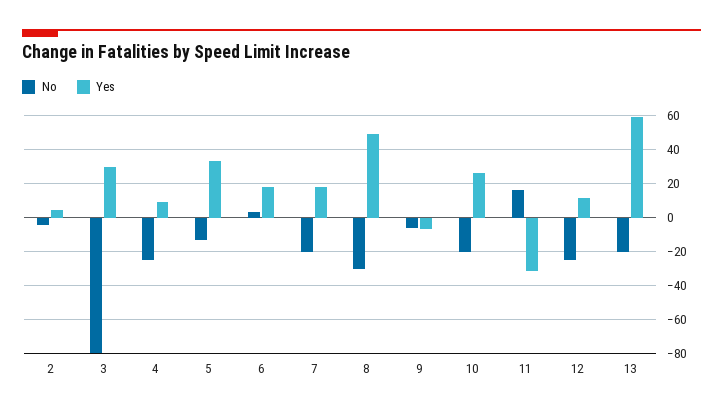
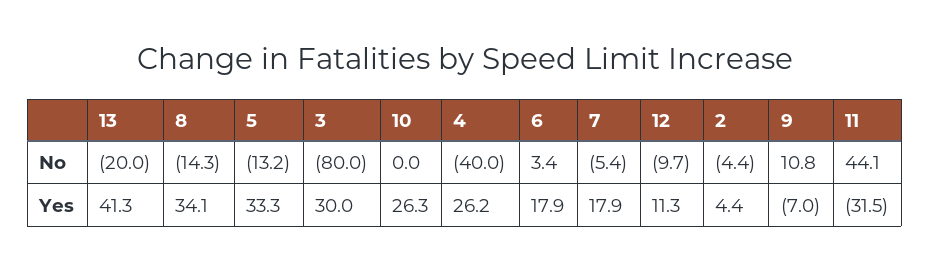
  {
    "No": {
      "2": -4.4,
      "3": -80,
-     "4": -25,
+     "4": -40,
      "5": -13.2,
      "6": 3.4,
-     "7": -20,
+     "7": -5.4,
-     "8": -30,
+     "8": -14.3,
-     "9": -5,
+     "9": 10.8,
-     "10": -20,
+     "10": 0,
-     "11": 15,
+     "11": 44.1,
-     "12": -25,
+     "12": -9.7,
      "13": -20
    },
    "Yes": {
      "2": 4.4,
      "3": 30,
-     "4": 10,
+     "4": 26.2,
      "5": 33.3,
      "6": 17.9,
      "7": 17.9,
-     "8": 50,
+     "8": 34.1,
      "9": -7,
      "10": 26.3,
      "11": -31.5,
      "12": 11.3,
-     "13": 60
+     "13": 41.3
    }
  }

